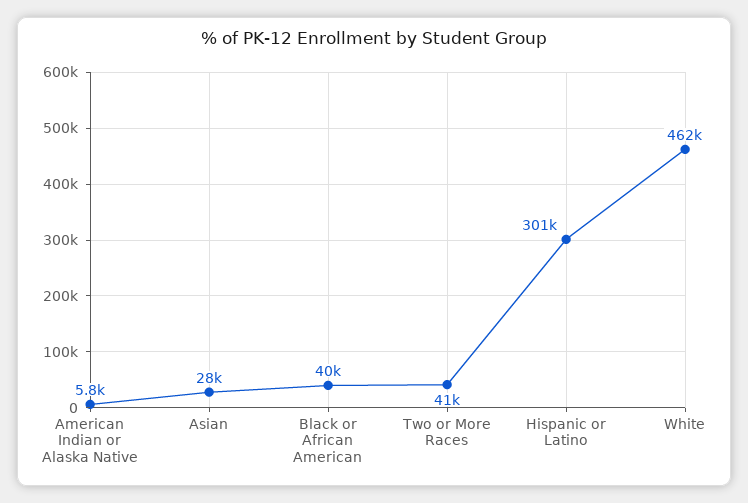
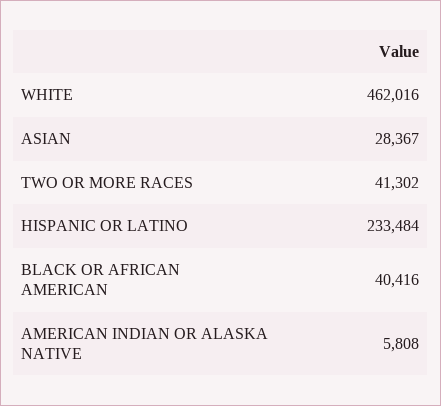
  {
    "American Indian or Alaska Native": 5808,
    "Asian": 28367,
    "Black or African American": 40416,
    "Two or More Races": 41302,
-   "Hispanic or Latino": 301000,
+   "Hispanic or Latino": 233484,
    "White": 462016
  }

